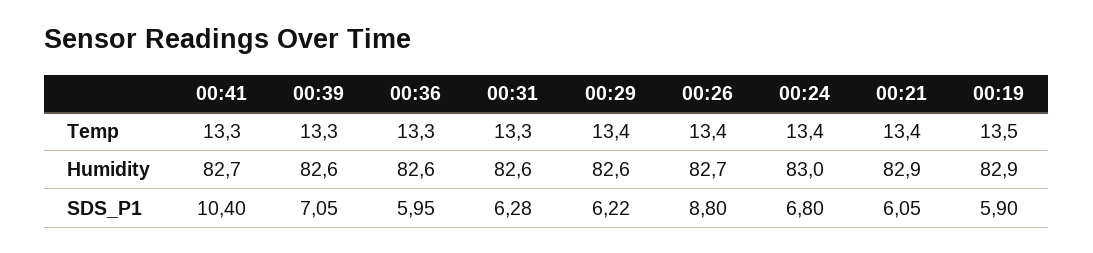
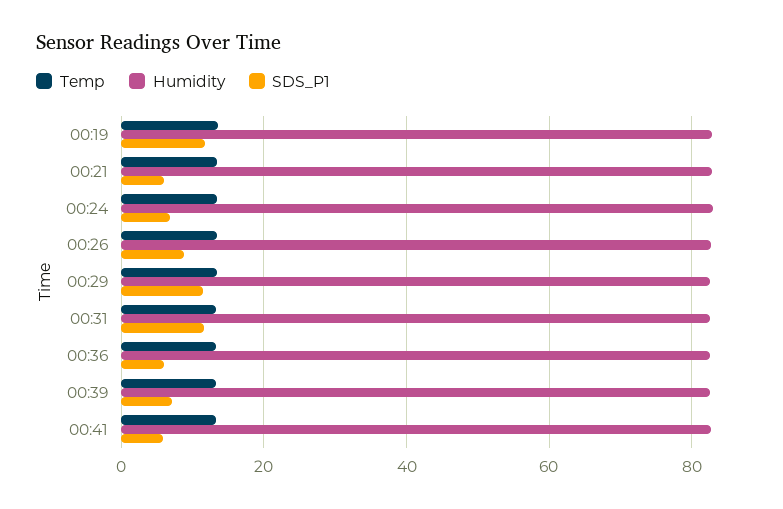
  {
    "Temp": {
      "00:41": 13.3,
      "00:39": 13.3,
      "00:36": 13.3,
      "00:31": 13.3,
      "00:29": 13.4,
      "00:26": 13.4,
      "00:24": 13.4,
      "00:21": 13.4,
      "00:19": 13.5
    },
    "Humidity": {
      "00:41": 82.7,
      "00:39": 82.6,
      "00:36": 82.6,
      "00:31": 82.6,
      "00:29": 82.6,
      "00:26": 82.7,
      "00:24": 83,
      "00:21": 82.9,
      "00:19": 82.9
    },
    "SDS_P1": {
-     "00:41": 10.4,
+     "00:41": 6,
      "00:39": 7.05,
      "00:36": 5.95,
-     "00:31": 6.28,
+     "00:31": 12,
-     "00:29": 6.22,
+     "00:29": 12,
      "00:26": 8.8,
      "00:24": 6.8,
      "00:21": 6.05,
-     "00:19": 5.9
+     "00:19": 12
    }
  }

